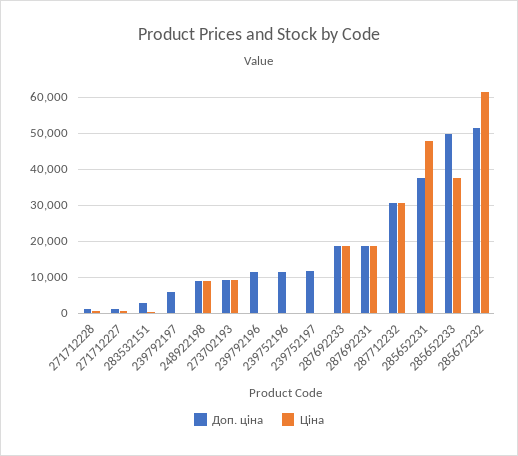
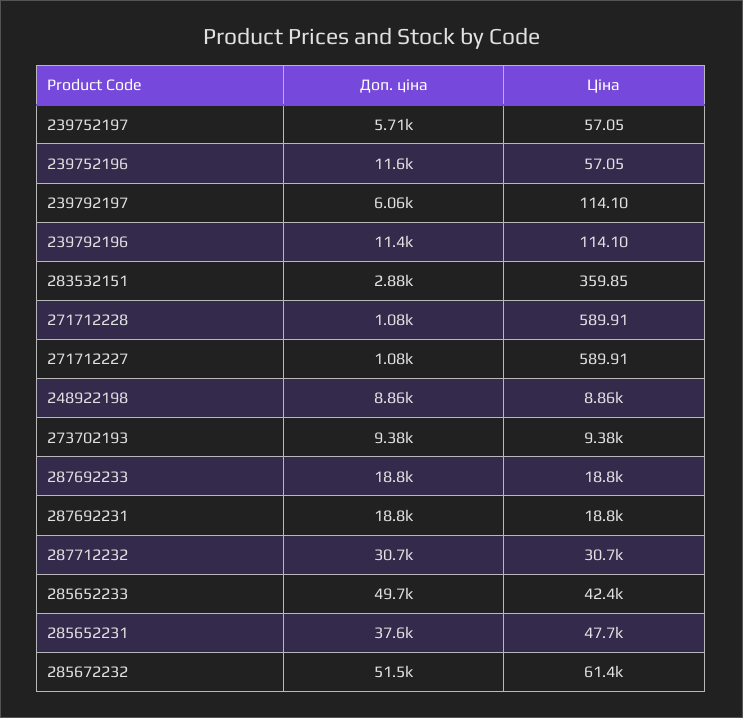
  {
    "Доп. ціна": {
      "271712228": 1080,
      "271712227": 1080,
      "283532151": 2880,
      "239792197": 6060,
      "248922198": 8860,
      "273702193": 9380,
      "239792196": 11400,
      "239752196": 11600,
-     "239752197": 12000,
+     "239752197": 5710,
      "287692233": 18800,
      "287692231": 18800,
      "287712232": 30700,
      "285652231": 37600,
      "285652233": 49700,
      "285672232": 51500
    },
    "Ціна": {
      "271712228": 589.91,
      "271712227": 589.91,
      "283532151": 359.85,
      "239792197": 114.1,
      "248922198": 8860,
      "273702193": 9380,
      "239792196": 114.1,
      "239752196": 57.05,
      "239752197": 57.05,
      "287692233": 18800,
      "287692231": 18800,
      "287712232": 30700,
      "285652231": 47700,
-     "285652233": 38000,
+     "285652233": 42400,
      "285672232": 61400
    }
  }

